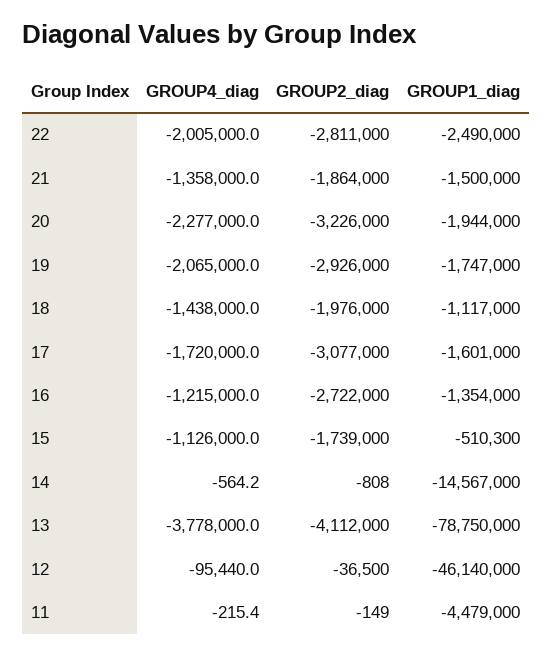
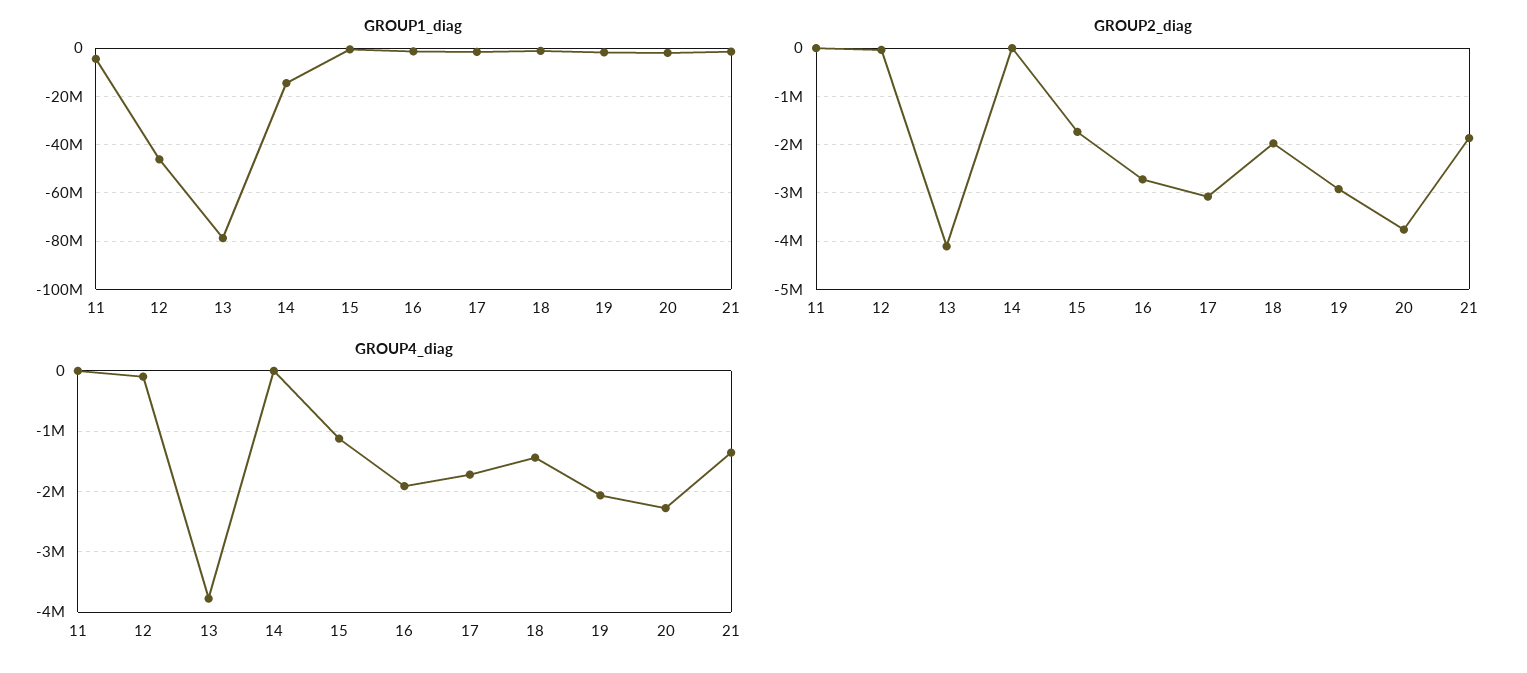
  {
    "GROUP4_diag": {
-     "22": -2005000,
      "21": -1358000,
      "20": -2277000,
      "19": -2065000,
      "18": -1438000,
      "17": -1720000,
-     "16": -1215000,
+     "16": -1900000,
      "15": -1126000,
      "14": -564.2,
      "13": -3778000,
      "12": -95440,
      "11": -215.4
    },
    "GROUP2_diag": {
-     "22": -2811000,
      "21": -1864000,
-     "20": -3226000,
+     "20": -3800000,
      "19": -2926000,
      "18": -1976000,
      "17": -3077000,
      "16": -2722000,
      "15": -1739000,
      "14": -808,
      "13": -4112000,
      "12": -36500,
      "11": -149
    },
    "GROUP1_diag": {
-     "22": -2490000,
      "21": -1500000,
      "20": -1944000,
      "19": -1747000,
      "18": -1117000,
      "17": -1601000,
      "16": -1354000,
      "15": -510300,
      "14": -14567000,
      "13": -78750000,
      "12": -46140000,
      "11": -4479000
    }
  }

